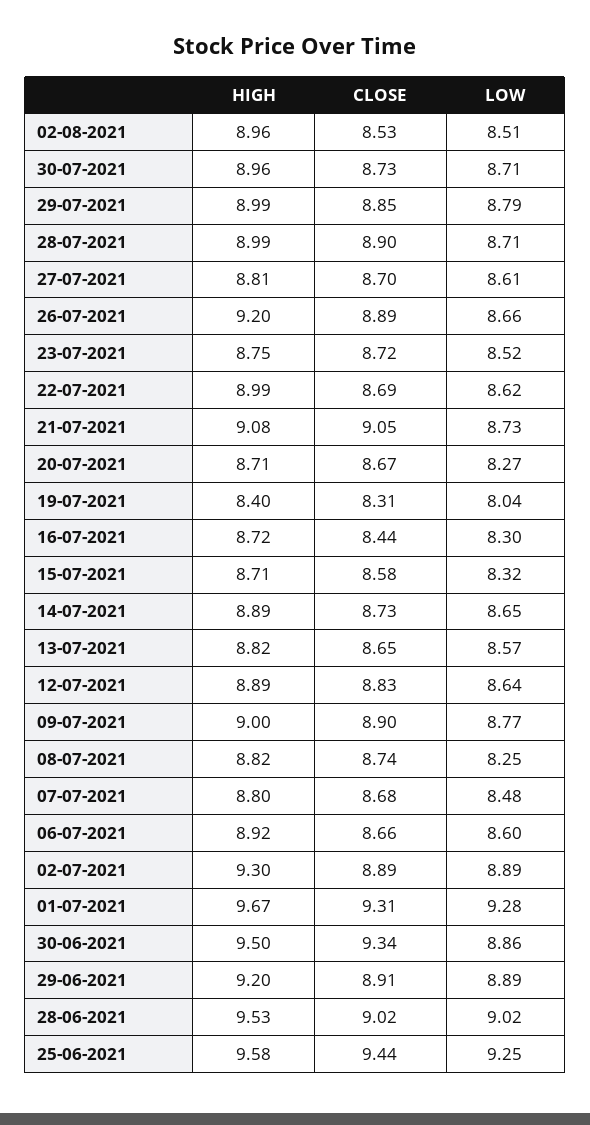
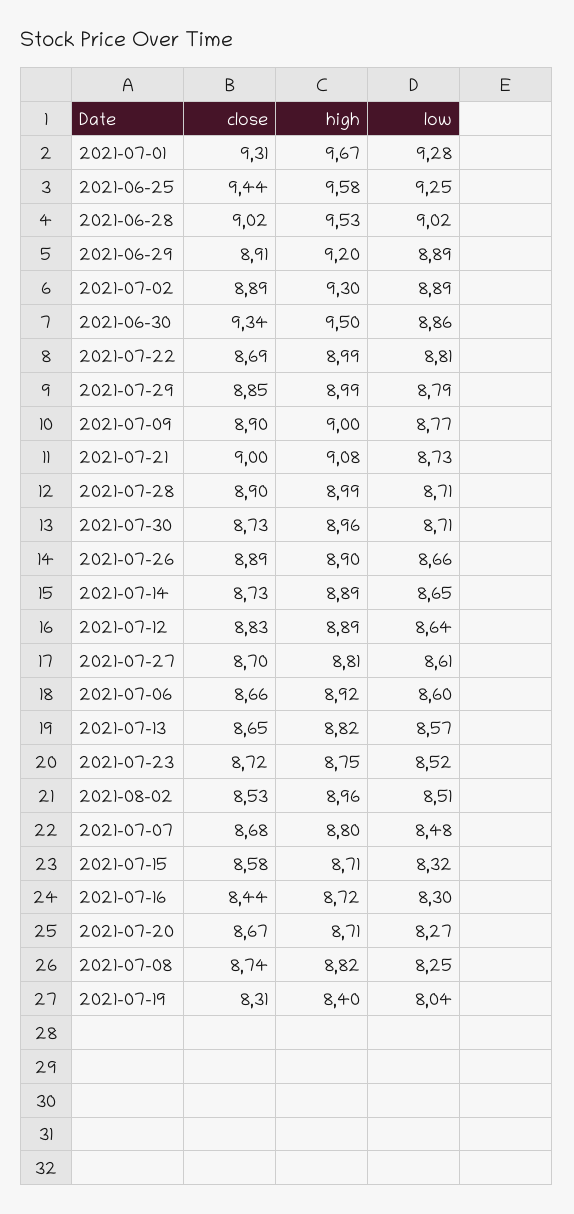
  {
    "HIGH": {
      "02-08-2021": 8.96,
      "30-07-2021": 8.96,
      "29-07-2021": 8.99,
      "28-07-2021": 8.99,
      "27-07-2021": 8.81,
-     "26-07-2021": 9.2,
+     "26-07-2021": 8.9,
      "23-07-2021": 8.75,
      "22-07-2021": 8.99,
      "21-07-2021": 9.08,
      "20-07-2021": 8.71,
      "19-07-2021": 8.4,
      "16-07-2021": 8.72,
      "15-07-2021": 8.71,
      "14-07-2021": 8.89,
      "13-07-2021": 8.82,
      "12-07-2021": 8.89,
      "09-07-2021": 9,
      "08-07-2021": 8.82,
      "07-07-2021": 8.8,
      "06-07-2021": 8.92,
      "02-07-2021": 9.3,
      "01-07-2021": 9.67,
      "30-06-2021": 9.5,
      "29-06-2021": 9.2,
      "28-06-2021": 9.53,
      "25-06-2021": 9.58
    },
    "CLOSE": {
      "02-08-2021": 8.53,
      "30-07-2021": 8.73,
      "29-07-2021": 8.85,
      "28-07-2021": 8.9,
      "27-07-2021": 8.7,
      "26-07-2021": 8.89,
      "23-07-2021": 8.72,
      "22-07-2021": 8.69,
-     "21-07-2021": 9.05,
+     "21-07-2021": 9,
      "20-07-2021": 8.67,
      "19-07-2021": 8.31,
      "16-07-2021": 8.44,
      "15-07-2021": 8.58,
      "14-07-2021": 8.73,
      "13-07-2021": 8.65,
      "12-07-2021": 8.83,
      "09-07-2021": 8.9,
      "08-07-2021": 8.74,
      "07-07-2021": 8.68,
      "06-07-2021": 8.66,
      "02-07-2021": 8.89,
      "01-07-2021": 9.31,
      "30-06-2021": 9.34,
      "29-06-2021": 8.91,
      "28-06-2021": 9.02,
      "25-06-2021": 9.44
    },
    "LOW": {
      "02-08-2021": 8.51,
      "30-07-2021": 8.71,
      "29-07-2021": 8.79,
      "28-07-2021": 8.71,
      "27-07-2021": 8.61,
      "26-07-2021": 8.66,
      "23-07-2021": 8.52,
-     "22-07-2021": 8.62,
+     "22-07-2021": 8.81,
      "21-07-2021": 8.73,
      "20-07-2021": 8.27,
      "19-07-2021": 8.04,
      "16-07-2021": 8.3,
      "15-07-2021": 8.32,
      "14-07-2021": 8.65,
      "13-07-2021": 8.57,
      "12-07-2021": 8.64,
      "09-07-2021": 8.77,
      "08-07-2021": 8.25,
      "07-07-2021": 8.48,
      "06-07-2021": 8.6,
      "02-07-2021": 8.89,
      "01-07-2021": 9.28,
      "30-06-2021": 8.86,
      "29-06-2021": 8.89,
      "28-06-2021": 9.02,
      "25-06-2021": 9.25
    }
  }

